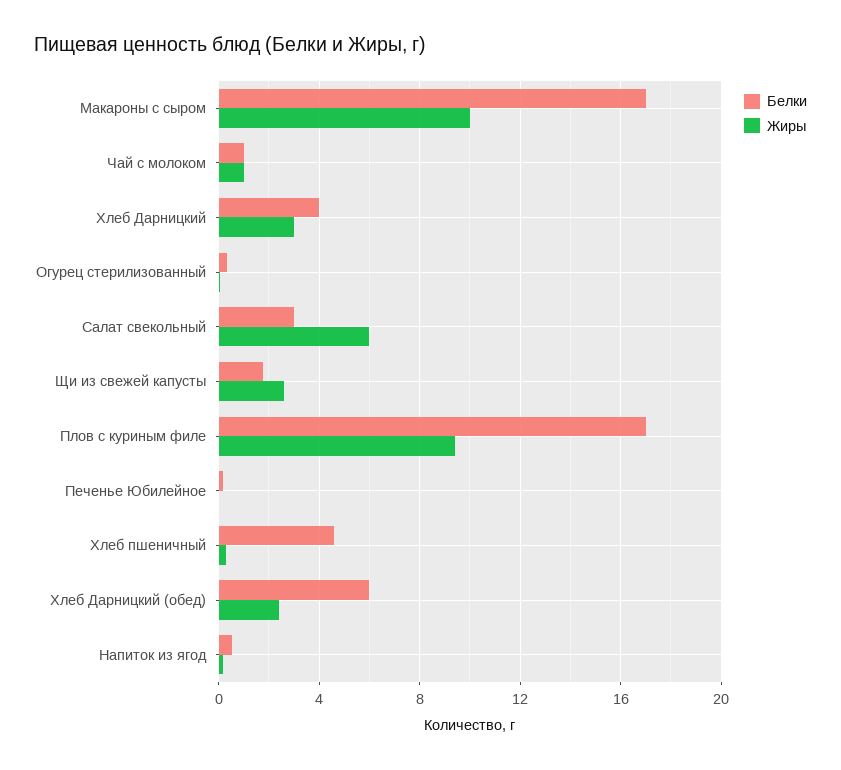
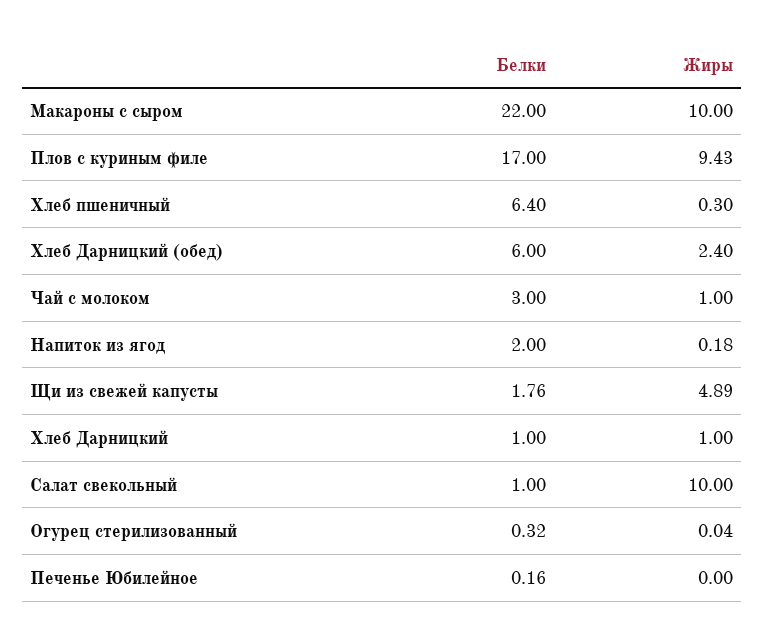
  {
    "Белки": {
-     "Макароны с сыром": 17,
+     "Макароны с сыром": 22,
-     "Чай с молоком": 1,
+     "Чай с молоком": 3,
-     "Хлеб Дарницкий": 4,
+     "Хлеб Дарницкий": 1,
      "Огурец стерилизованный": 0.32,
-     "Салат свекольный": 3,
+     "Салат свекольный": 1,
      "Щи из свежей капусты": 1.76,
      "Плов с куриным филе": 17,
      "Печенье Юбилейное": 0.16,
-     "Хлеб пшеничный": 4.5,
+     "Хлеб пшеничный": 6.4,
      "Хлеб Дарницкий (обед)": 6,
-     "Напиток из ягод": 0.5
+     "Напиток из ягод": 2
    },
    "Жиры": {
      "Макароны с сыром": 10,
      "Чай с молоком": 1,
-     "Хлеб Дарницкий": 3,
+     "Хлеб Дарницкий": 1,
      "Огурец стерилизованный": 0.04,
-     "Салат свекольный": 6,
+     "Салат свекольный": 10,
-     "Щи из свежей капусты": 2.5,
+     "Щи из свежей капусты": 4.89,
      "Плов с куриным филе": 9.43,
      "Печенье Юбилейное": 0,
      "Хлеб пшеничный": 0.3,
      "Хлеб Дарницкий (обед)": 2.4,
      "Напиток из ягод": 0.18
    }
  }

